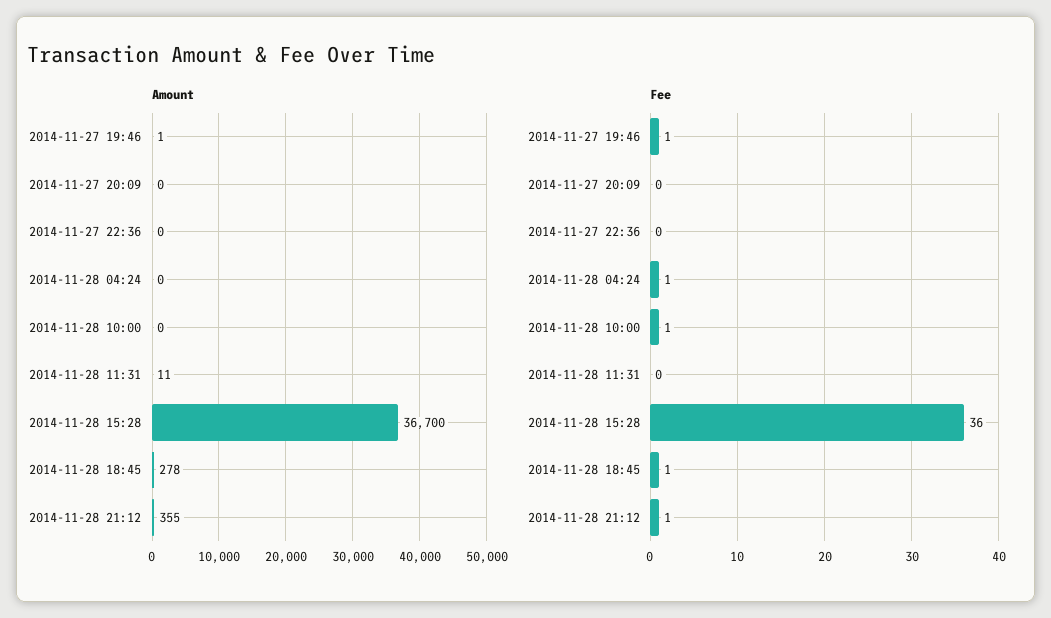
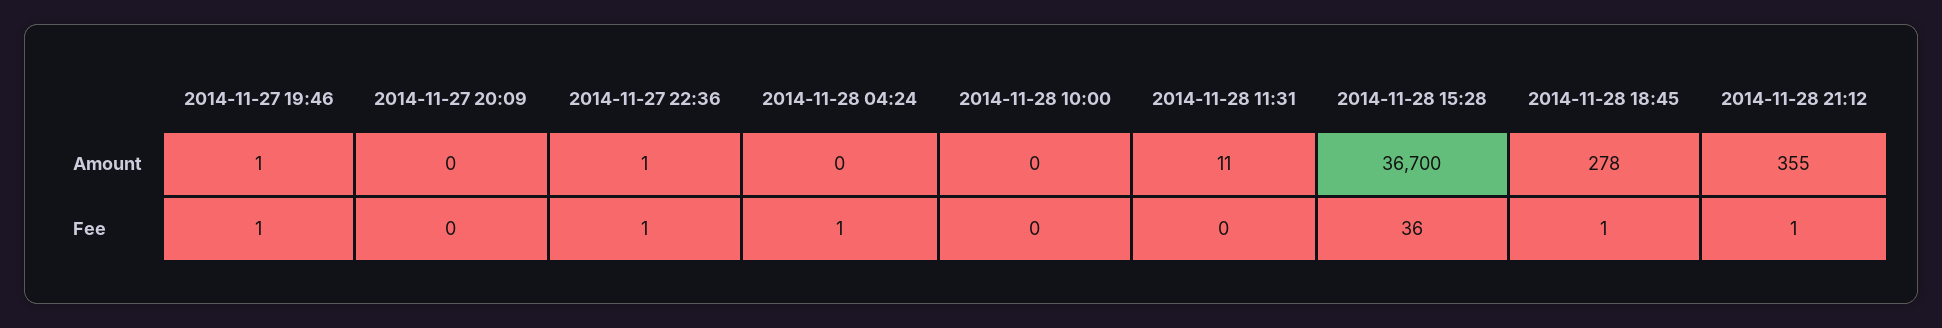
  {
    "Amount": {
      "2014-11-27 19:46": 1,
      "2014-11-27 20:09": 0,
-     "2014-11-27 22:36": 0,
+     "2014-11-27 22:36": 1,
      "2014-11-28 04:24": 0,
      "2014-11-28 10:00": 0,
      "2014-11-28 11:31": 11,
      "2014-11-28 15:28": 36700,
      "2014-11-28 18:45": 278,
      "2014-11-28 21:12": 355
    },
    "Fee": {
      "2014-11-27 19:46": 1,
      "2014-11-27 20:09": 0,
-     "2014-11-27 22:36": 0,
+     "2014-11-27 22:36": 1,
      "2014-11-28 04:24": 1,
-     "2014-11-28 10:00": 1,
+     "2014-11-28 10:00": 0,
      "2014-11-28 11:31": 0,
      "2014-11-28 15:28": 36,
      "2014-11-28 18:45": 1,
      "2014-11-28 21:12": 1
    }
  }

